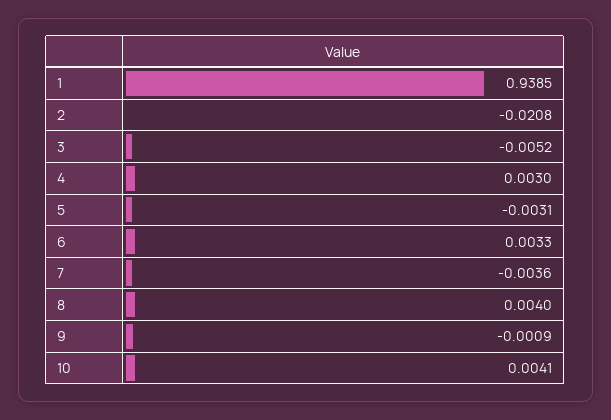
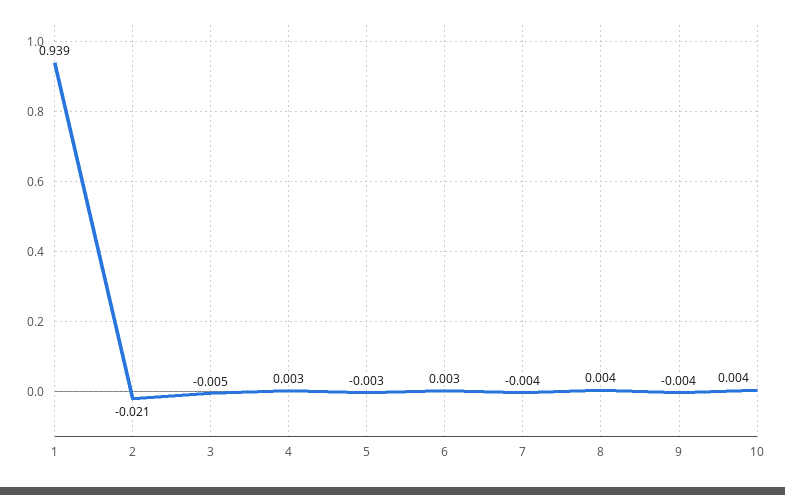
  {
    "1": 0.9385,
    "2": -0.0208,
    "3": -0.0052,
    "4": 0.003,
    "5": -0.0031,
    "6": 0.0033,
    "7": -0.0036,
    "8": 0.004,
-   "9": -0.0009,
+   "9": -0.004,
    "10": 0.0041
  }

